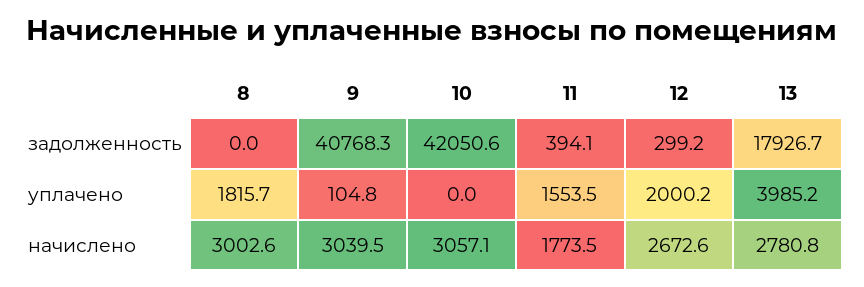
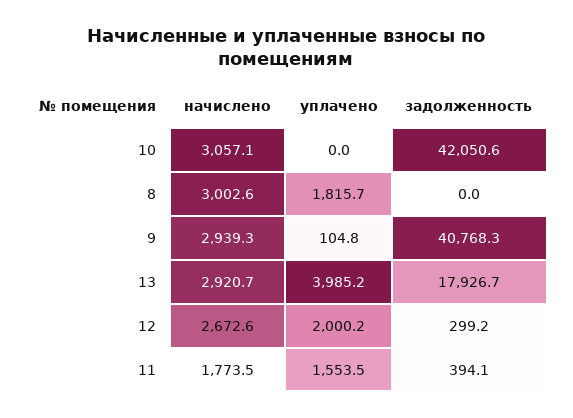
  {
    "8": {
      "задолженность": 0,
      "уплачено": 1815.7,
      "начислено": 3002.6
    },
    "9": {
      "задолженность": 40768.3,
      "уплачено": 104.8,
-     "начислено": 3039.5
+     "начислено": 2939.3
    },
    "10": {
      "задолженность": 42050.6,
      "уплачено": 0,
      "начислено": 3057.1
    },
    "11": {
      "задолженность": 394.1,
      "уплачено": 1553.5,
      "начислено": 1773.5
    },
    "12": {
      "задолженность": 299.2,
      "уплачено": 2000.2,
      "начислено": 2672.6
    },
    "13": {
      "задолженность": 17926.7,
      "уплачено": 3985.2,
-     "начислено": 2780.8
+     "начислено": 2920.7
    }
  }

